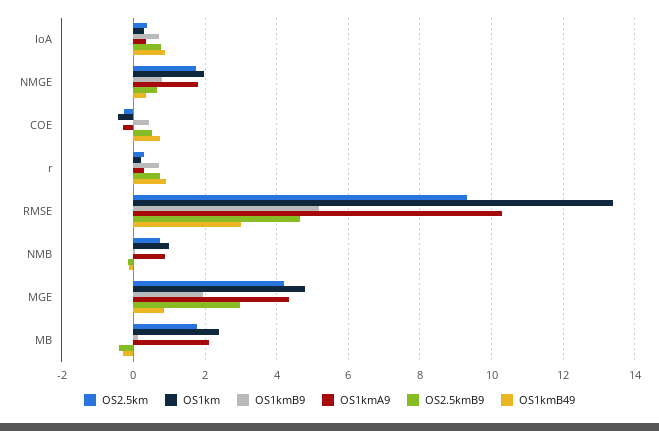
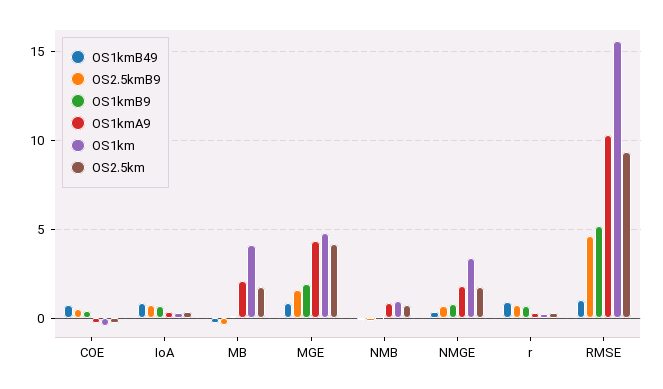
  {
    "OS2.5km": {
      "IoA": 0.4,
      "NMGE": 1.8,
      "COE": -0.2,
      "r": 0.2,
      "RMSE": 9.4,
      "NMB": 0.8,
      "MGE": 4.2,
      "MB": 1.8
    },
    "OS1km": {
      "IoA": 0.2,
-     "NMGE": 2,
+     "NMGE": 3.5,
      "COE": -0.4,
      "r": 0.2,
-     "RMSE": 13.4,
+     "RMSE": 15.5,
      "NMB": 1,
      "MGE": 4.8,
-     "MB": 2.4
+     "MB": 4
    },
    "OS1kmB9": {
      "IoA": 0.8,
      "NMGE": 0.8,
      "COE": 0.4,
      "r": 0.8,
      "RMSE": 5.2,
      "NMB": 0,
      "MGE": 2,
      "MB": 0.2
    },
    "OS1kmA9": {
      "IoA": 0.4,
      "NMGE": 1.8,
      "COE": -0.2,
      "r": 0.4,
      "RMSE": 10.2,
      "NMB": 0.8,
      "MGE": 4.4,
      "MB": 2.2
    },
    "OS2.5kmB9": {
      "IoA": 0.8,
      "NMGE": 0.6,
      "COE": 0.6,
      "r": 0.8,
      "RMSE": 4.6,
      "NMB": -0.2,
-     "MGE": 3,
+     "MGE": 1.5,
      "MB": -0.4
    },
    "OS1kmB49": {
      "IoA": 0.8,
      "NMGE": 0.4,
      "COE": 0.8,
      "r": 1,
-     "RMSE": 3,
+     "RMSE": 1,
      "NMB": -0.2,
      "MGE": 0.8,
      "MB": -0.2
    }
  }

